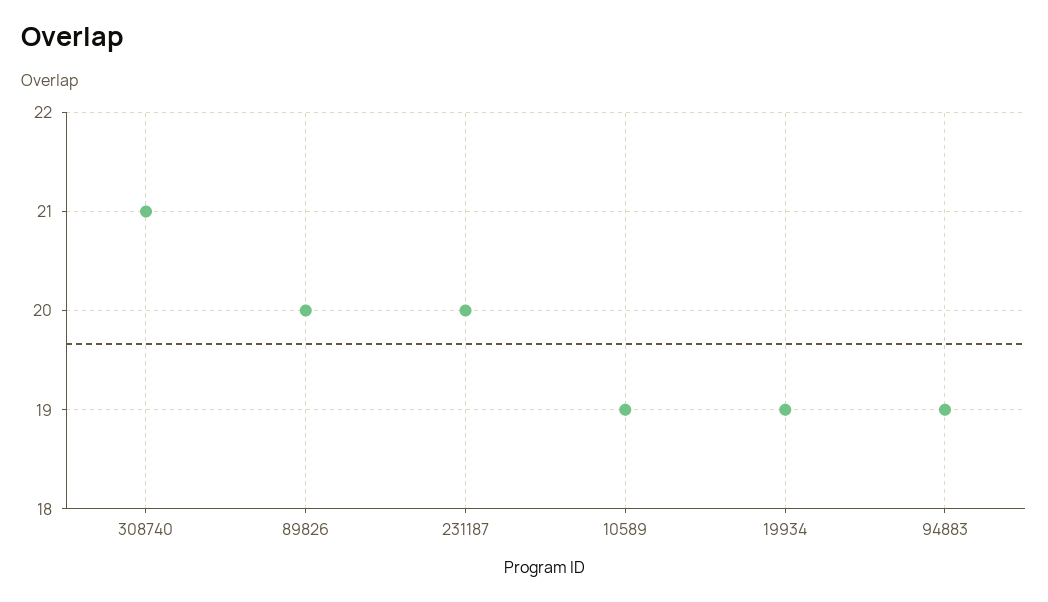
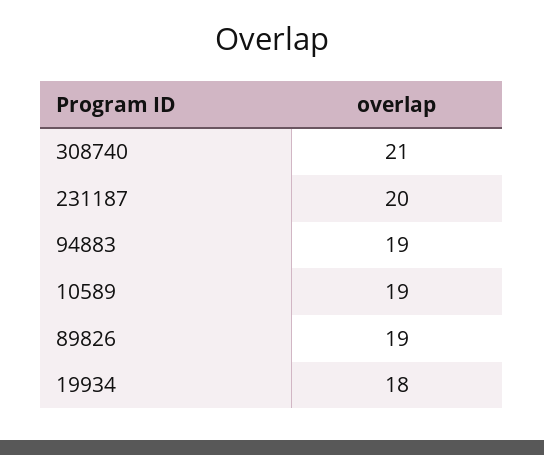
  {
    "308740": 21,
-   "89826": 20,
+   "89826": 19,
    "231187": 20,
    "10589": 19,
-   "19934": 19,
+   "19934": 18,
    "94883": 19
  }

